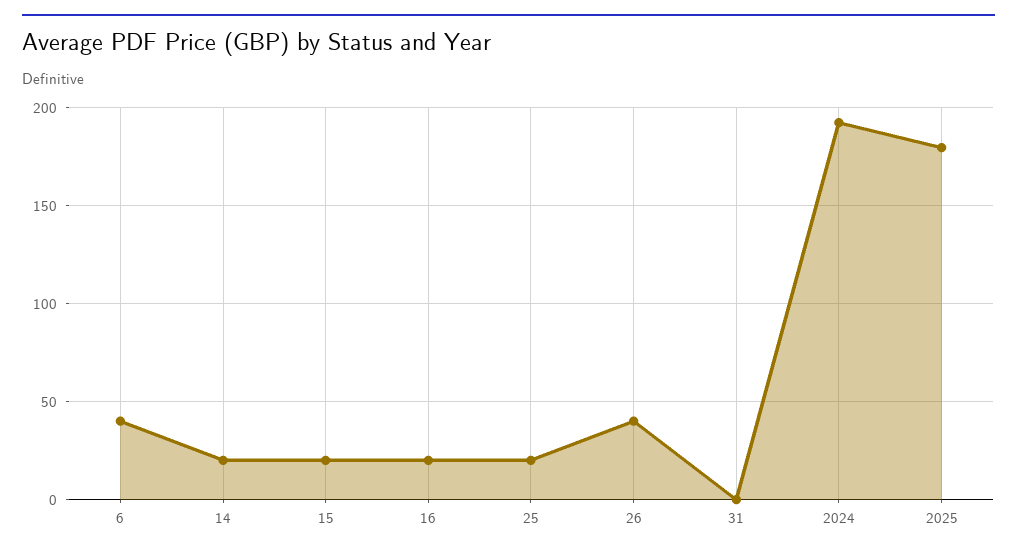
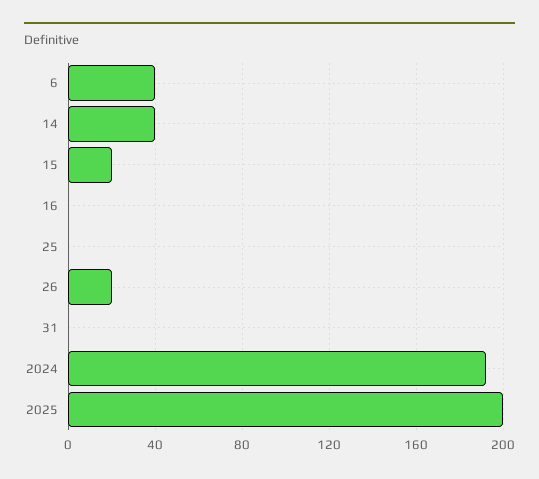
  {
    "6": 40,
-   "14": 20,
+   "14": 40,
    "15": 20,
-   "16": 20,
+   "16": 0,
-   "25": 20,
+   "25": 0,
-   "26": 40,
+   "26": 20,
    "31": 0,
    "2024": 190,
-   "2025": 180
+   "2025": 200
  }

